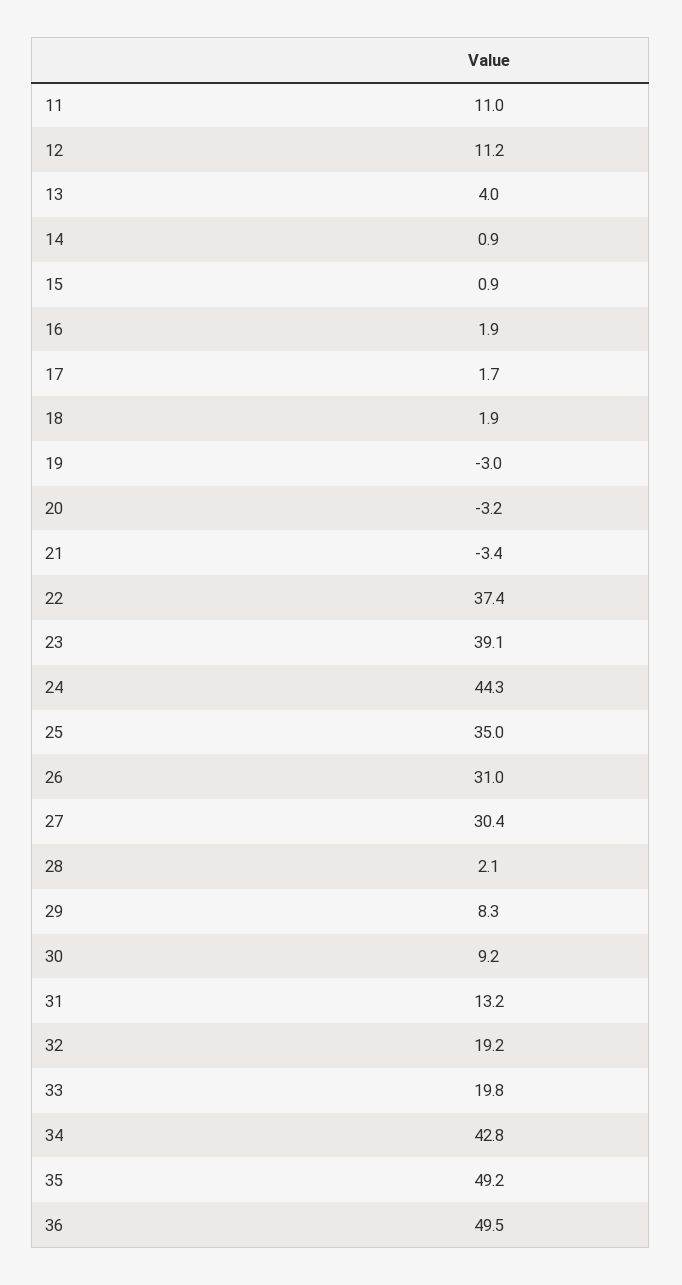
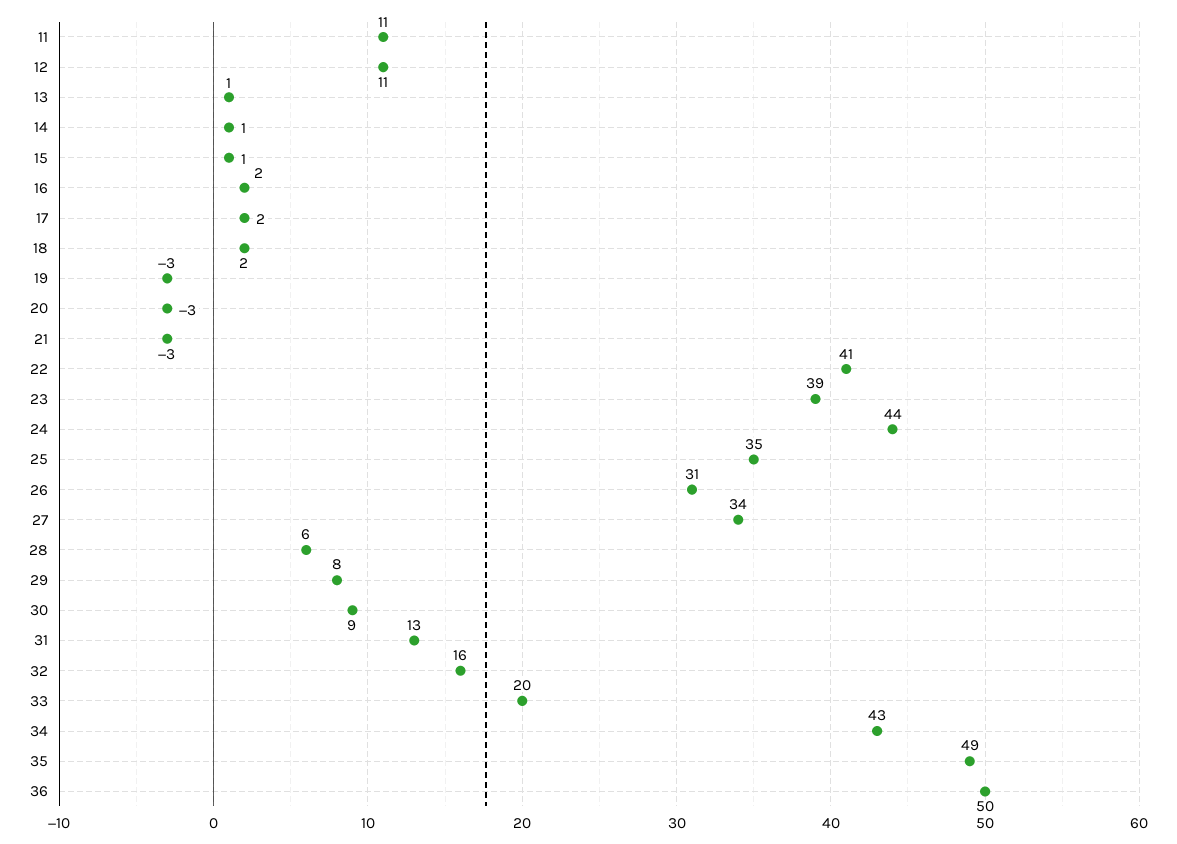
  {
    "11": 11,
    "12": 11.2,
-   "13": 4,
+   "13": 1,
    "14": 0.9,
    "15": 0.9,
    "16": 1.9,
    "17": 1.7,
    "18": 1.9,
    "19": -3,
    "20": -3.2,
    "21": -3.4,
-   "22": 37.4,
+   "22": 41,
    "23": 39.1,
    "24": 44.3,
    "25": 35,
    "26": 31,
-   "27": 30.4,
+   "27": 34,
-   "28": 2.1,
+   "28": 6,
    "29": 8.3,
    "30": 9.2,
    "31": 13.2,
-   "32": 19.2,
+   "32": 16,
    "33": 19.8,
    "34": 42.8,
    "35": 49.2,
    "36": 49.5
  }

